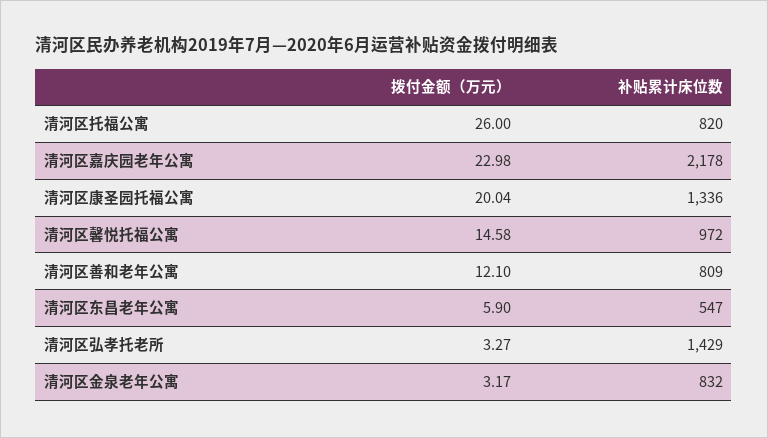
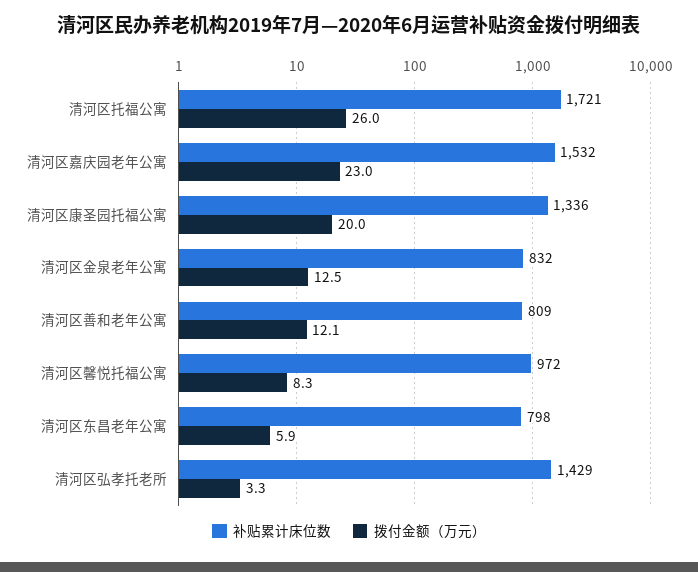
  {
    "拨付金额（万元）": {
      "清河区托福公寓": 26,
      "清河区嘉庆园老年公寓": 22.98,
      "清河区康圣园托福公寓": 20.04,
-     "清河区馨悦托福公寓": 14.58,
+     "清河区馨悦托福公寓": 8.3,
      "清河区善和老年公寓": 12.1,
      "清河区东昌老年公寓": 5.9,
      "清河区弘孝托老所": 3.27,
-     "清河区金泉老年公寓": 3.17
+     "清河区金泉老年公寓": 12.5
    },
    "补贴累计床位数": {
-     "清河区托福公寓": 820,
+     "清河区托福公寓": 1721,
-     "清河区嘉庆园老年公寓": 2178,
+     "清河区嘉庆园老年公寓": 1532,
      "清河区康圣园托福公寓": 1336,
      "清河区馨悦托福公寓": 972,
      "清河区善和老年公寓": 809,
-     "清河区东昌老年公寓": 547,
+     "清河区东昌老年公寓": 798,
      "清河区弘孝托老所": 1429,
      "清河区金泉老年公寓": 832
    }
  }

